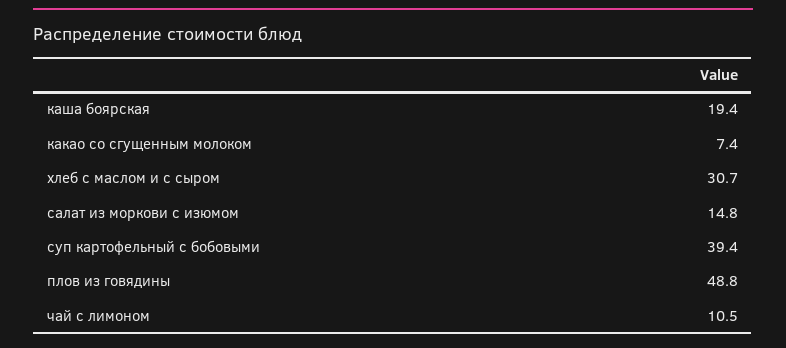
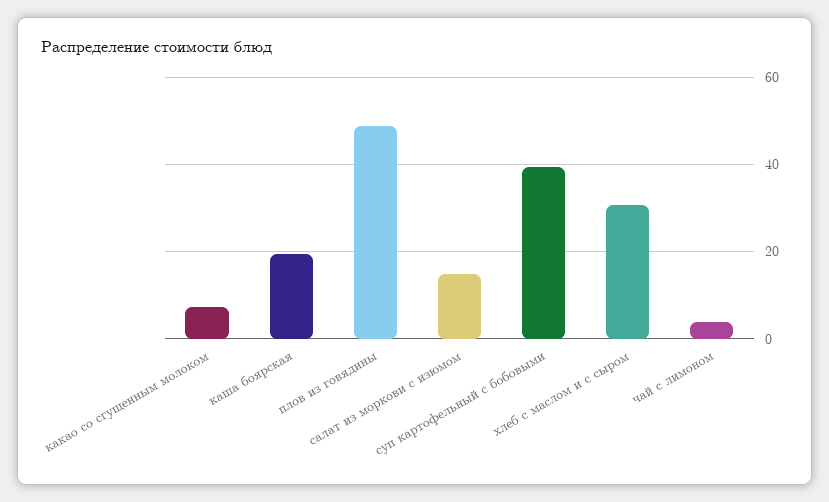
  {
    "каша боярская": 19.4,
    "какао со сгущенным молоком": 7.4,
    "хлеб с маслом и с сыром": 30.7,
    "салат из моркови с изюмом": 14.8,
    "суп картофельный с бобовыми": 39.4,
    "плов из говядины": 48.8,
-   "чай с лимоном": 10.5
+   "чай с лимоном": 4
  }

